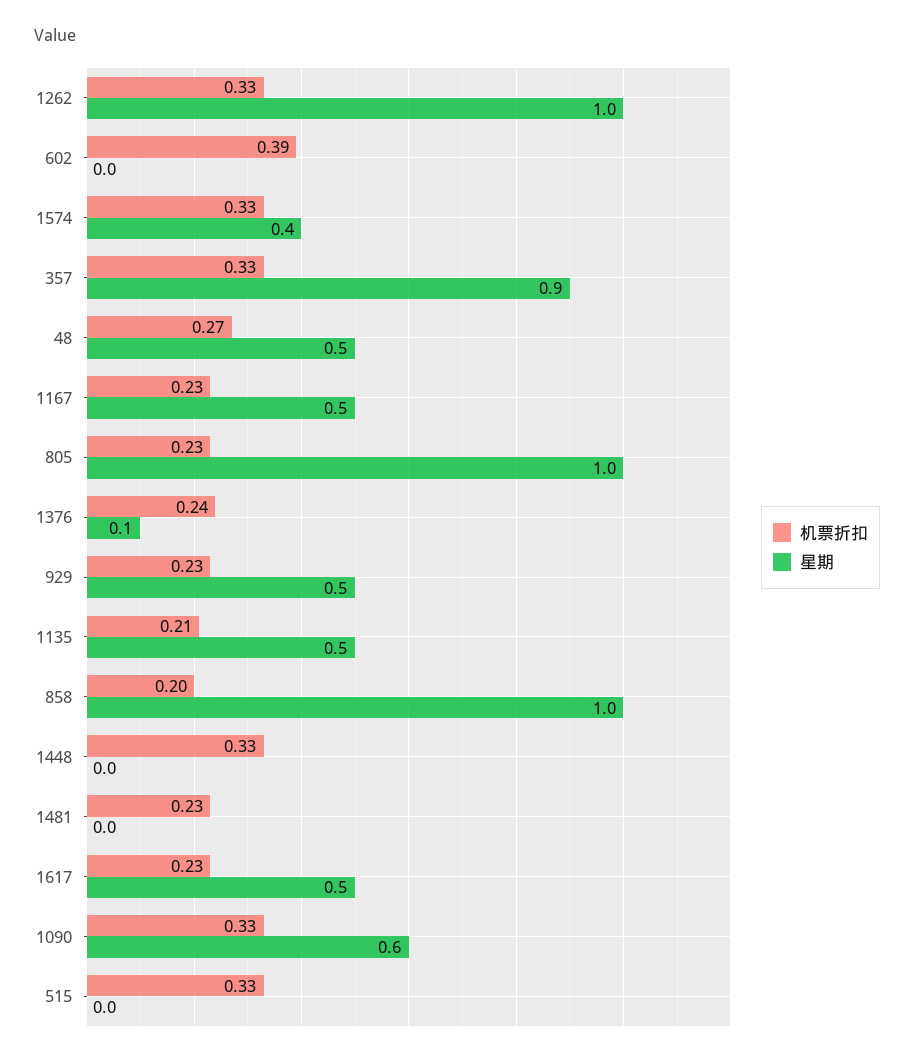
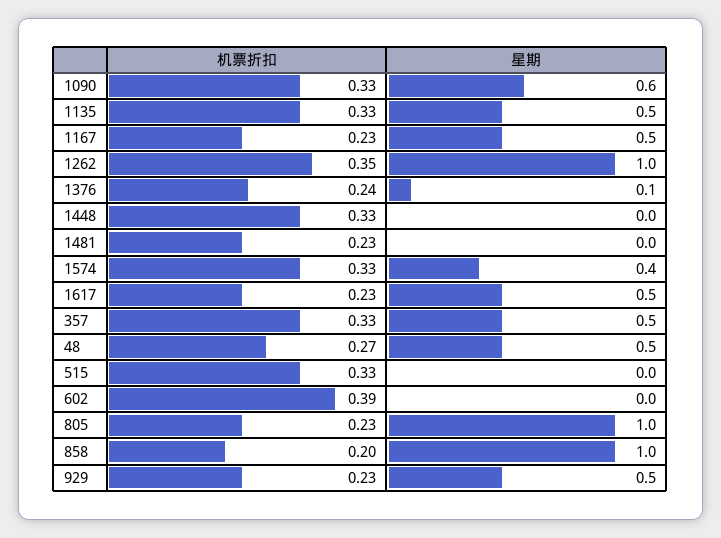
  {
    "机票折扣": {
-     "1262": 0.33,
+     "1262": 0.35,
      "602": 0.39,
      "1574": 0.33,
      "357": 0.33,
      "48": 0.27,
      "1167": 0.23,
      "805": 0.23,
      "1376": 0.24,
      "929": 0.23,
-     "1135": 0.21,
+     "1135": 0.33,
      "858": 0.2,
      "1448": 0.33,
      "1481": 0.23,
      "1617": 0.23,
      "1090": 0.33,
      "515": 0.33
    },
    "星期": {
      "1262": 1,
      "602": 0,
      "1574": 0.4,
-     "357": 0.9,
+     "357": 0.5,
      "48": 0.5,
      "1167": 0.5,
      "805": 1,
      "1376": 0.1,
      "929": 0.5,
      "1135": 0.5,
      "858": 1,
      "1448": 0,
      "1481": 0,
      "1617": 0.5,
      "1090": 0.6,
      "515": 0
    }
  }

